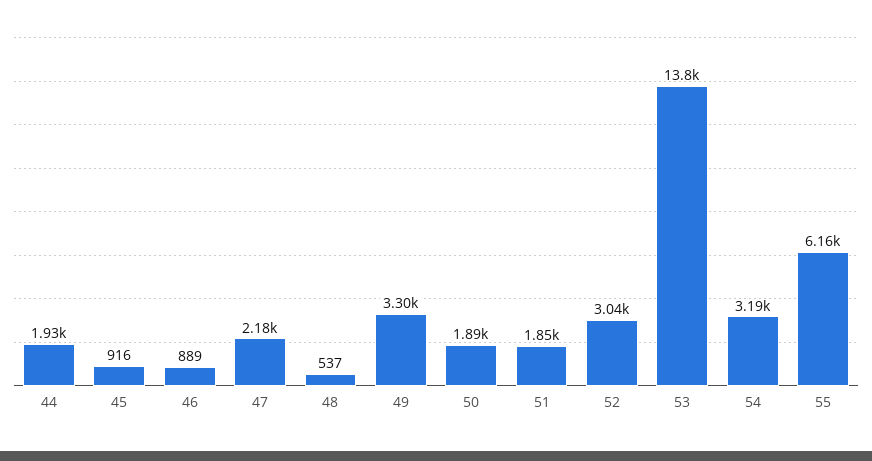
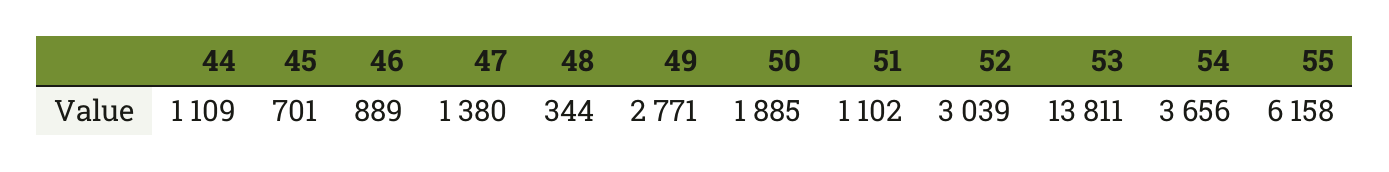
  {
-   "44": 1930,
+   "44": 1109,
-   "45": 916,
+   "45": 701,
    "46": 889,
-   "47": 2180,
+   "47": 1380,
-   "48": 537,
+   "48": 344,
-   "49": 3300,
+   "49": 2771,
    "50": 1885,
-   "51": 1850,
+   "51": 1102,
    "52": 3039,
    "53": 13811,
-   "54": 3190,
+   "54": 3656,
    "55": 6158
  }

